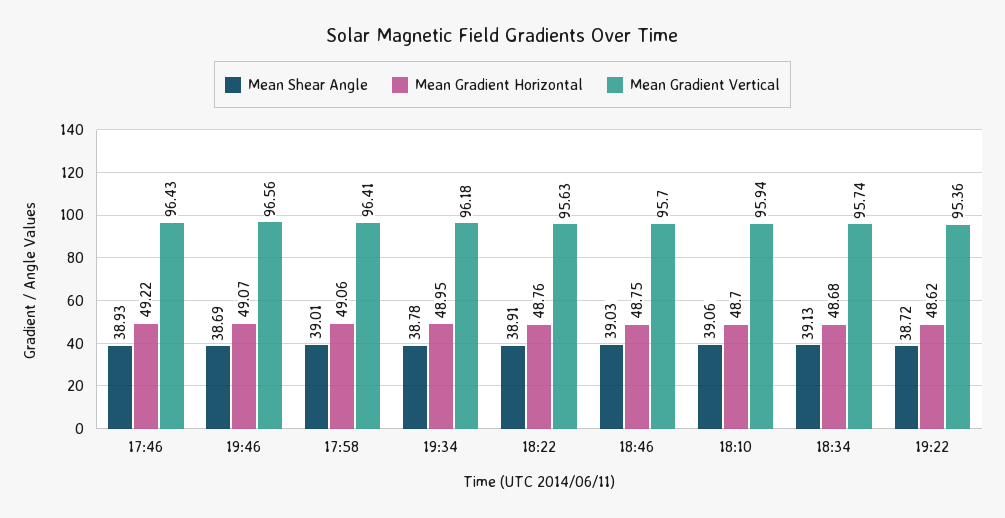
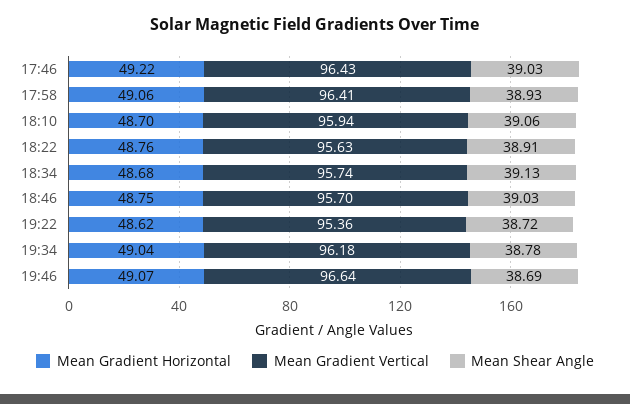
  {
    "Mean Shear Angle": {
-     "17:46": 38.93,
+     "17:46": 39.03,
      "19:46": 38.69,
-     "17:58": 39.01,
+     "17:58": 38.93,
      "19:34": 38.78,
      "18:22": 38.91,
      "18:46": 39.03,
      "18:10": 39.06,
      "18:34": 39.13,
      "19:22": 38.72
    },
    "Mean Gradient Horizontal": {
      "17:46": 49.22,
      "19:46": 49.07,
      "17:58": 49.06,
-     "19:34": 48.95,
+     "19:34": 49.04,
      "18:22": 48.76,
      "18:46": 48.75,
      "18:10": 48.7,
      "18:34": 48.68,
      "19:22": 48.62
    },
    "Mean Gradient Vertical": {
      "17:46": 96.43,
-     "19:46": 96.56,
+     "19:46": 96.64,
      "17:58": 96.41,
      "19:34": 96.18,
      "18:22": 95.63,
      "18:46": 95.7,
      "18:10": 95.94,
      "18:34": 95.74,
      "19:22": 95.36
    }
  }

